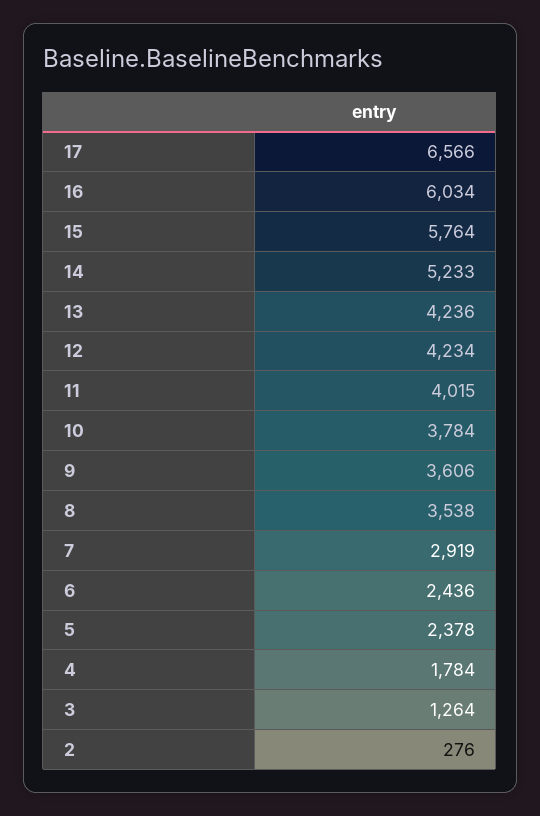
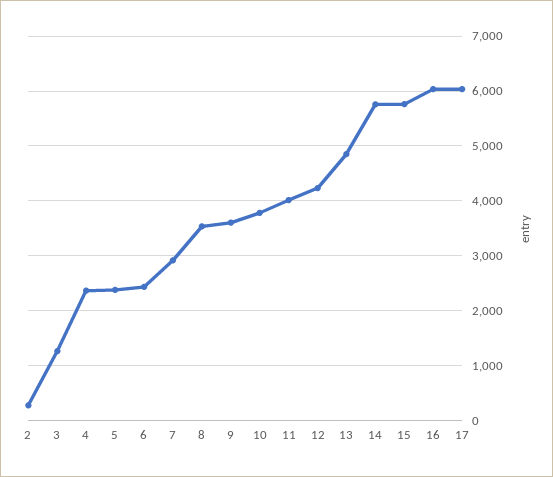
  {
-   "17": 6566,
+   "17": 6000,
    "16": 6034,
    "15": 5764,
-   "14": 5233,
+   "14": 5800,
-   "13": 4236,
+   "13": 4800,
    "12": 4234,
    "11": 4015,
    "10": 3784,
    "9": 3606,
    "8": 3538,
    "7": 2919,
    "6": 2436,
    "5": 2378,
-   "4": 1784,
+   "4": 2400,
    "3": 1264,
    "2": 276
  }

